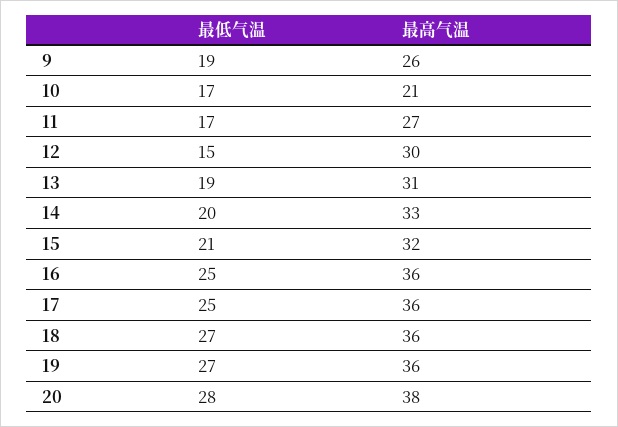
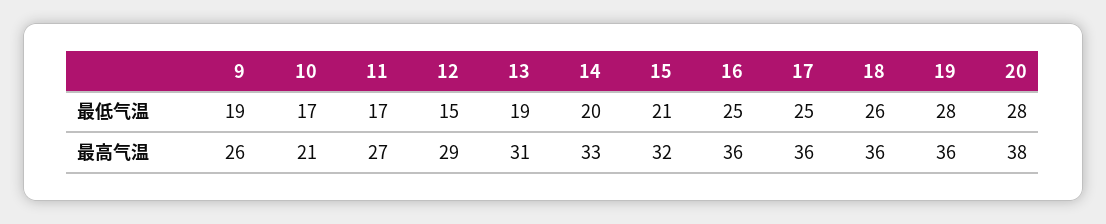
  {
    "最低气温": {
      "9": 19,
      "10": 17,
      "11": 17,
      "12": 15,
      "13": 19,
      "14": 20,
      "15": 21,
      "16": 25,
      "17": 25,
-     "18": 27,
+     "18": 26,
-     "19": 27,
+     "19": 28,
      "20": 28
    },
    "最高气温": {
      "9": 26,
      "10": 21,
      "11": 27,
-     "12": 30,
+     "12": 29,
      "13": 31,
      "14": 33,
      "15": 32,
      "16": 36,
      "17": 36,
      "18": 36,
      "19": 36,
      "20": 38
    }
  }

